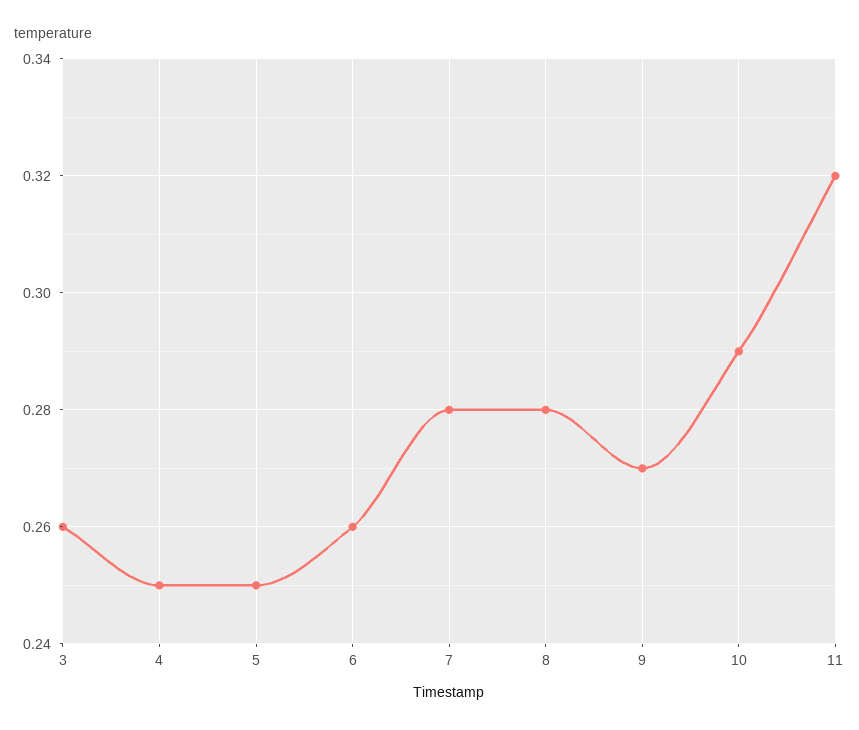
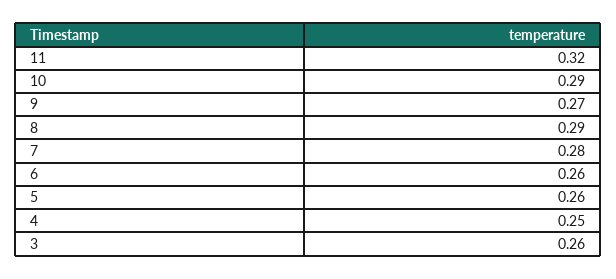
  {
    "3": 0.26,
    "4": 0.25,
-   "5": 0.25,
+   "5": 0.26,
    "6": 0.26,
    "7": 0.28,
-   "8": 0.28,
+   "8": 0.29,
    "9": 0.27,
    "10": 0.29,
    "11": 0.32
  }

